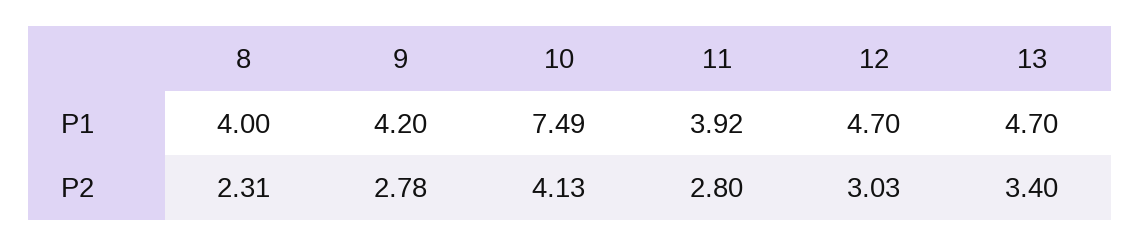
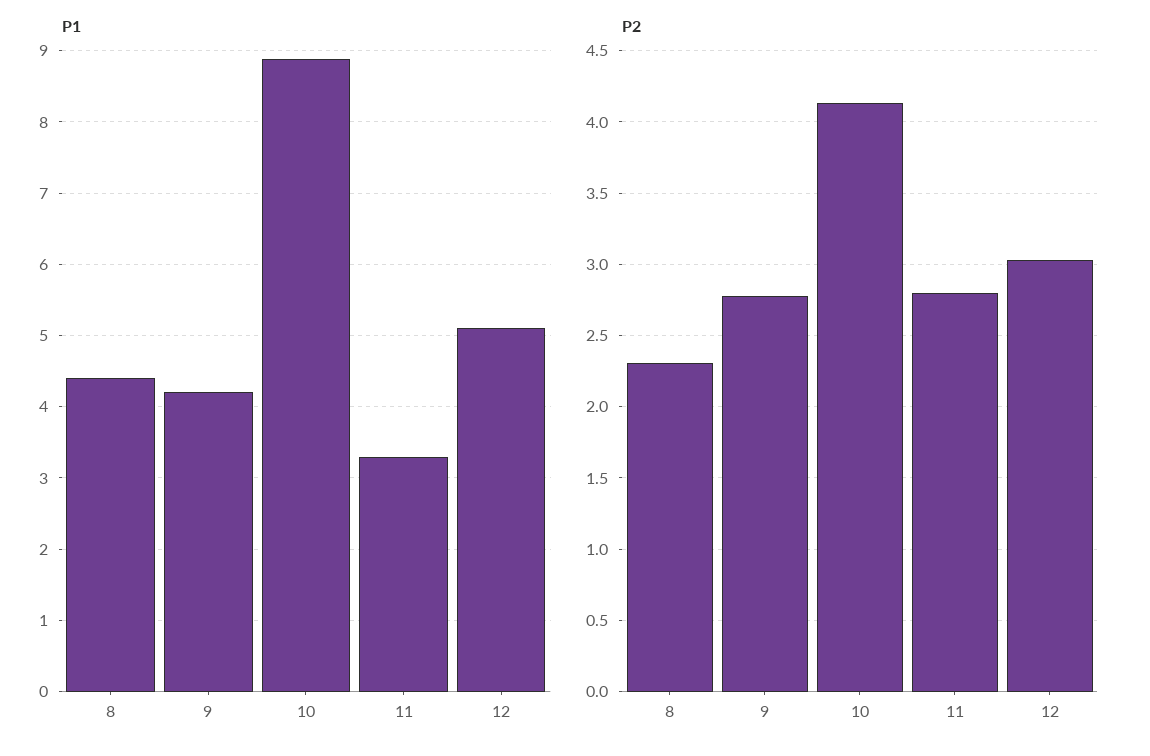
  {
    "P1": {
-     "8": 4,
+     "8": 4.4,
      "9": 4.2,
-     "10": 7.49,
+     "10": 8.9,
-     "11": 3.92,
+     "11": 3.3,
-     "12": 4.7,
+     "12": 5.1
-     "13": 4.7
    },
    "P2": {
      "8": 2.31,
      "9": 2.78,
      "10": 4.13,
      "11": 2.8,
-     "12": 3.03,
+     "12": 3.03
-     "13": 3.4
    }
  }

